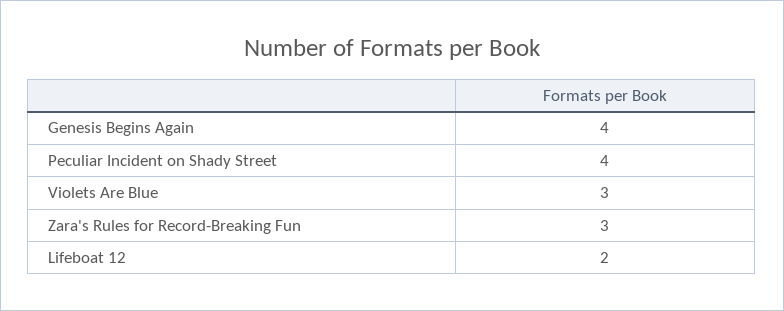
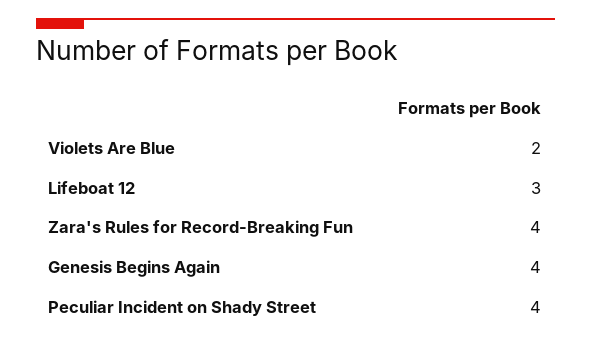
  {
    "Genesis Begins Again": 4,
    "Peculiar Incident on Shady Street": 4,
-   "Violets Are Blue": 3,
+   "Violets Are Blue": 2,
-   "Zara's Rules for Record-Breaking Fun": 3,
+   "Zara's Rules for Record-Breaking Fun": 4,
-   "Lifeboat 12": 2
+   "Lifeboat 12": 3
  }

